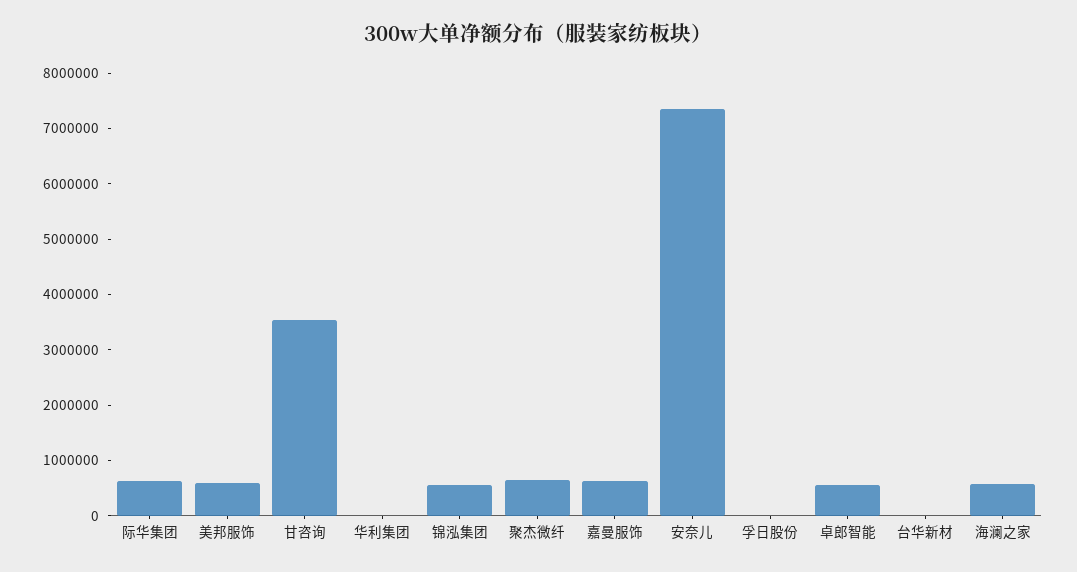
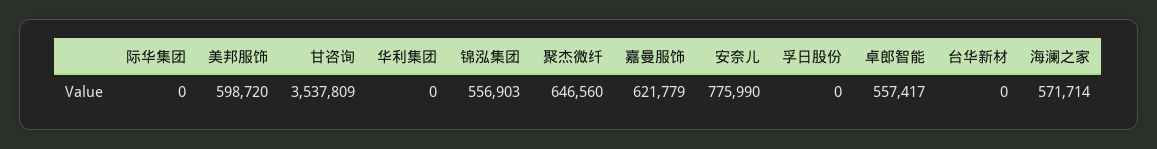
  {
-   "际华集团": 600000,
+   "际华集团": 0,
    "美邦服饰": 598720,
    "甘咨询": 3537809,
    "华利集团": 0,
    "锦泓集团": 556903,
    "聚杰微纤": 646560,
    "嘉曼服饰": 621779,
-   "安奈儿": 7400000,
+   "安奈儿": 775990,
    "孚日股份": 0,
    "卓郎智能": 557417,
    "台华新材": 0,
    "海澜之家": 571714
  }

